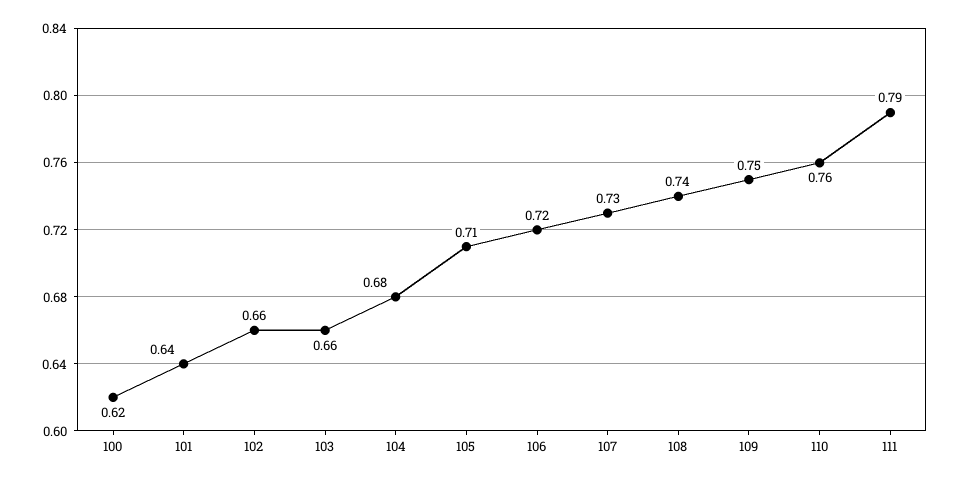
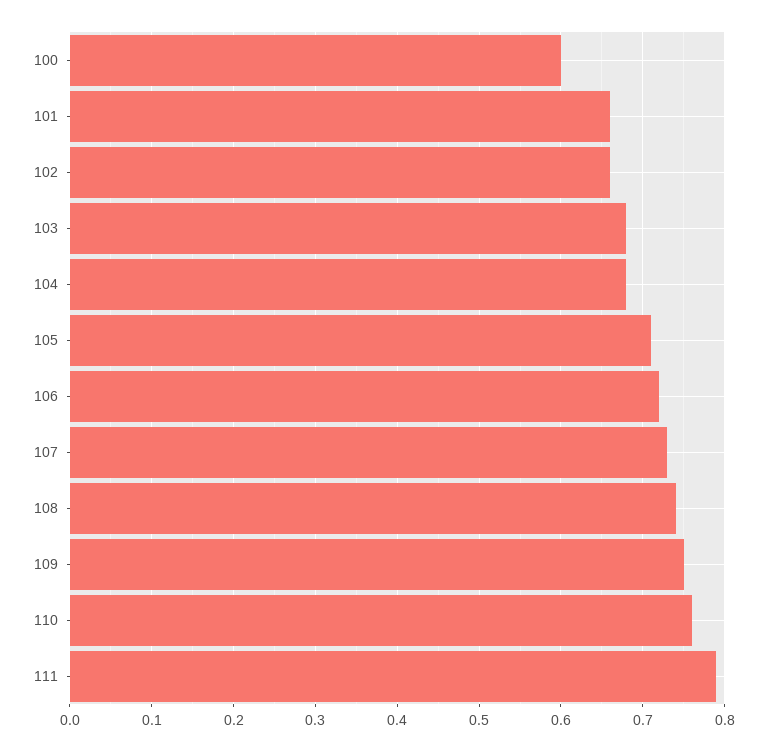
  {
-   "100": 0.62,
+   "100": 0.6,
-   "101": 0.64,
+   "101": 0.66,
    "102": 0.66,
-   "103": 0.66,
+   "103": 0.68,
    "104": 0.68,
    "105": 0.71,
    "106": 0.72,
    "107": 0.73,
    "108": 0.74,
    "109": 0.75,
    "110": 0.76,
    "111": 0.79
  }

